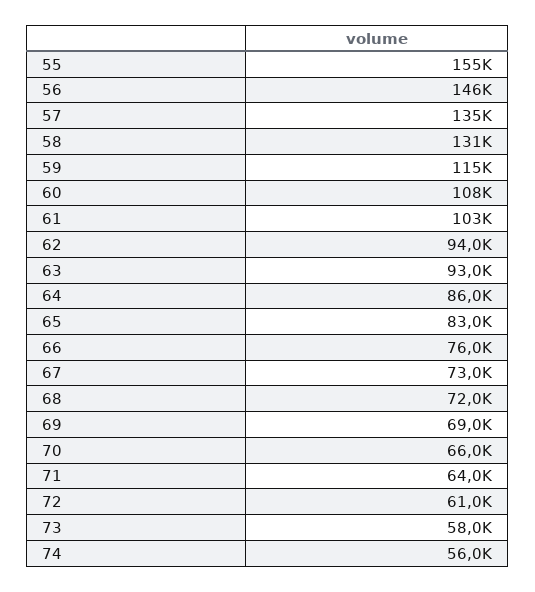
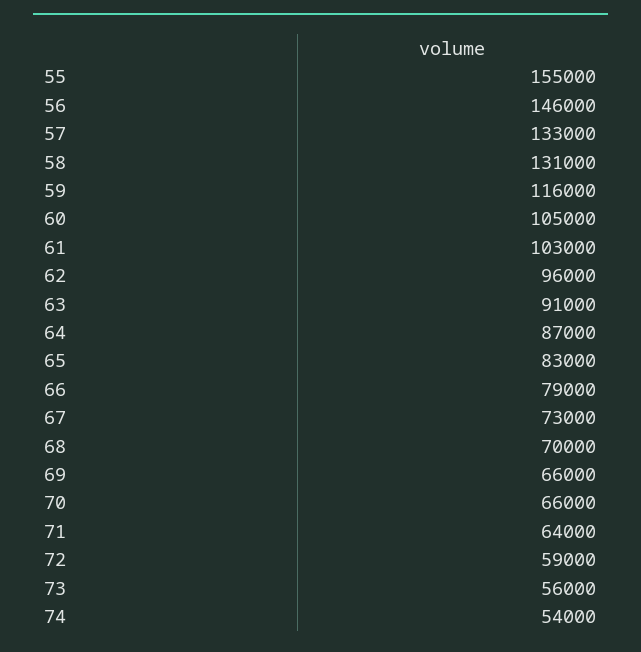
  {
    "55": 155000,
    "56": 146000,
-   "57": 135000,
+   "57": 133000,
    "58": 131000,
-   "59": 115000,
+   "59": 116000,
-   "60": 108000,
+   "60": 105000,
    "61": 103000,
-   "62": 94000,
+   "62": 96000,
-   "63": 93000,
+   "63": 91000,
-   "64": 86000,
+   "64": 87000,
    "65": 83000,
-   "66": 76000,
+   "66": 79000,
    "67": 73000,
-   "68": 72000,
+   "68": 70000,
-   "69": 69000,
+   "69": 66000,
    "70": 66000,
    "71": 64000,
-   "72": 61000,
+   "72": 59000,
-   "73": 58000,
+   "73": 56000,
-   "74": 56000
+   "74": 54000
  }

